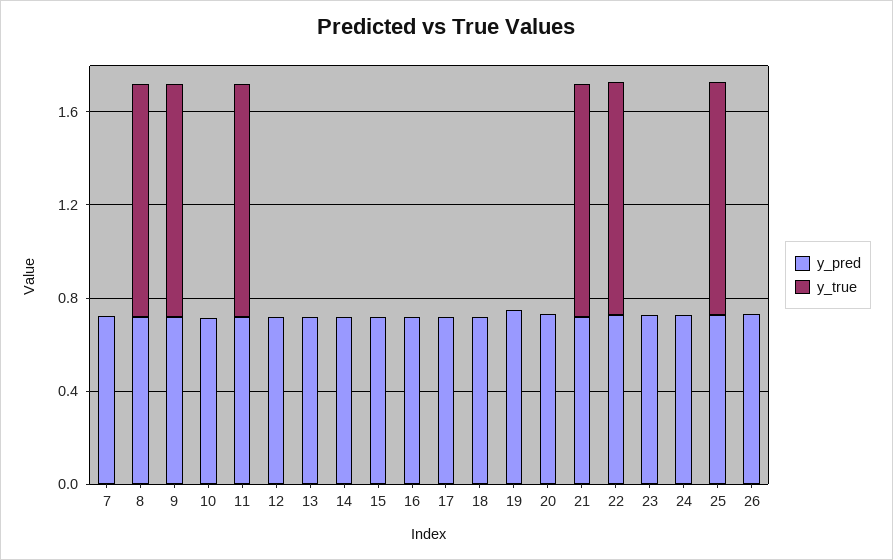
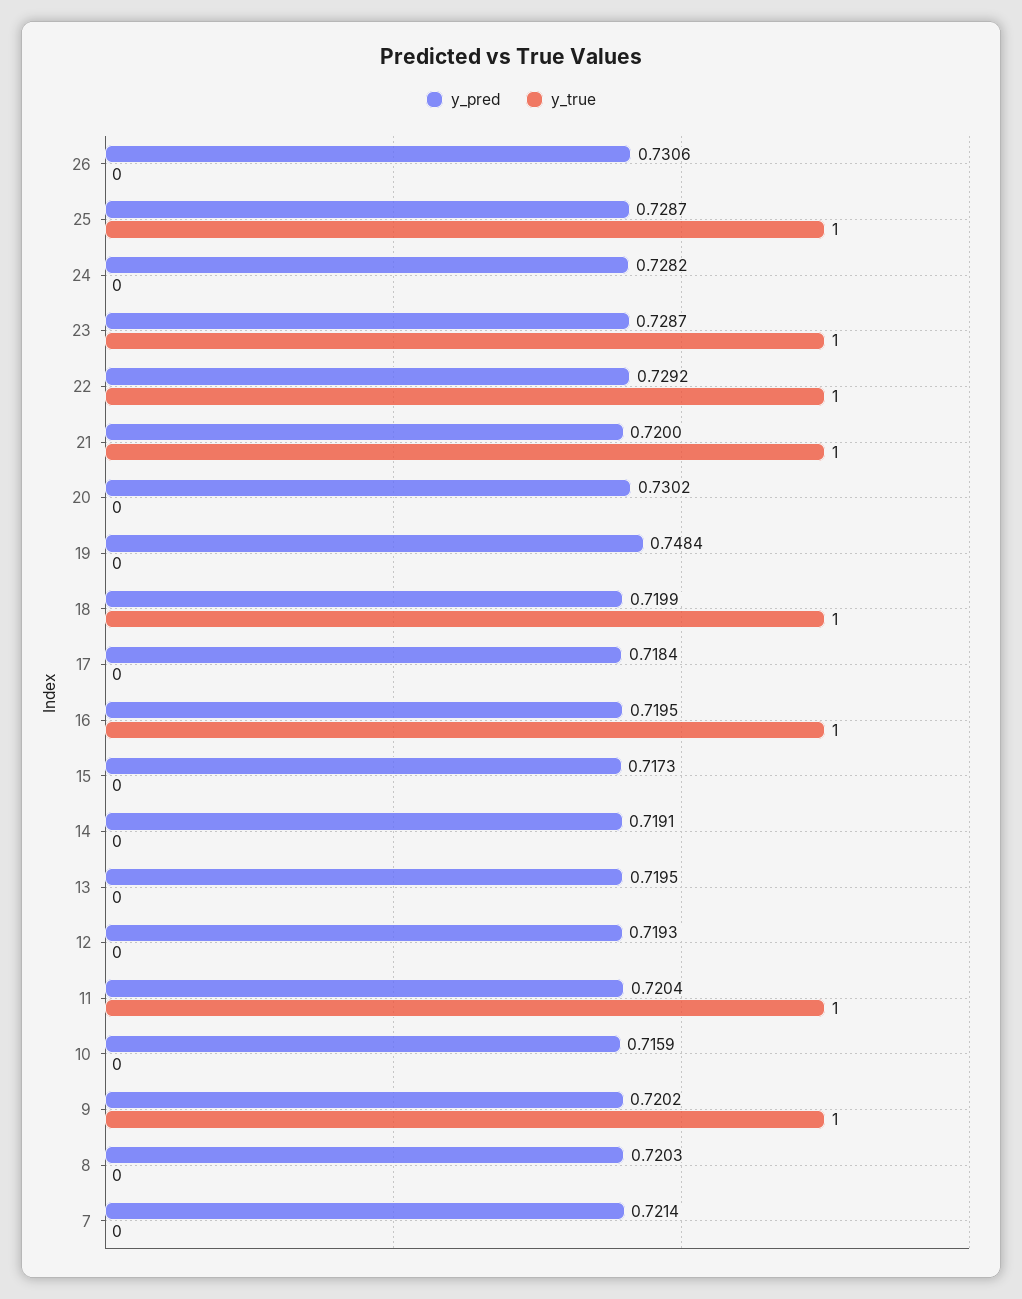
  {
    "y_pred": {
      "7": 0.7214,
      "8": 0.7203,
      "9": 0.7202,
      "10": 0.7159,
      "11": 0.7204,
      "12": 0.7193,
      "13": 0.7195,
      "14": 0.7191,
      "15": 0.7173,
      "16": 0.7195,
      "17": 0.7184,
      "18": 0.7199,
      "19": 0.7484,
      "20": 0.7302,
      "21": 0.72,
      "22": 0.7292,
      "23": 0.7287,
      "24": 0.7282,
      "25": 0.7287,
      "26": 0.7306
    },
    "y_true": {
      "7": 0,
-     "8": 1,
+     "8": 0,
      "9": 1,
      "10": 0,
      "11": 1,
      "12": 0,
      "13": 0,
      "14": 0,
      "15": 0,
-     "16": 0,
+     "16": 1,
      "17": 0,
-     "18": 0,
+     "18": 1,
      "19": 0,
      "20": 0,
      "21": 1,
      "22": 1,
-     "23": 0,
+     "23": 1,
      "24": 0,
      "25": 1,
      "26": 0
    }
  }

